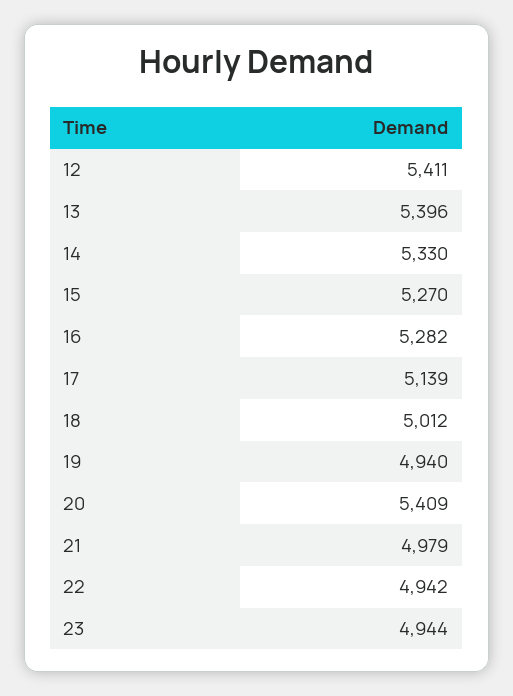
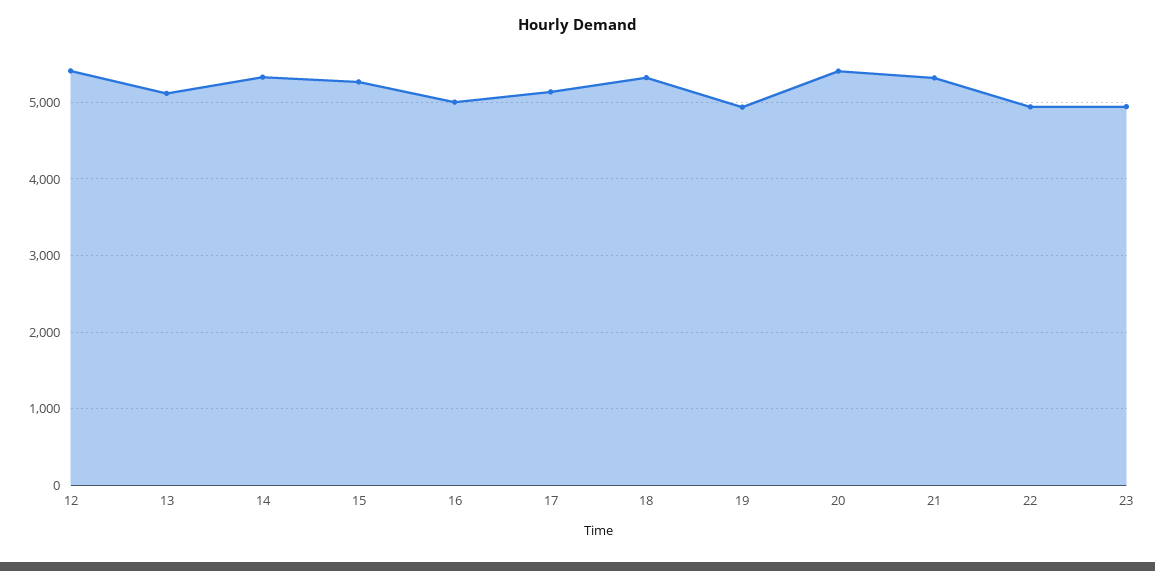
  {
    "12": 5411,
-   "13": 5396,
+   "13": 5100,
    "14": 5330,
    "15": 5270,
-   "16": 5282,
+   "16": 5000,
    "17": 5139,
-   "18": 5012,
+   "18": 5300,
    "19": 4940,
    "20": 5409,
-   "21": 4979,
+   "21": 5300,
    "22": 4942,
    "23": 4944
  }

